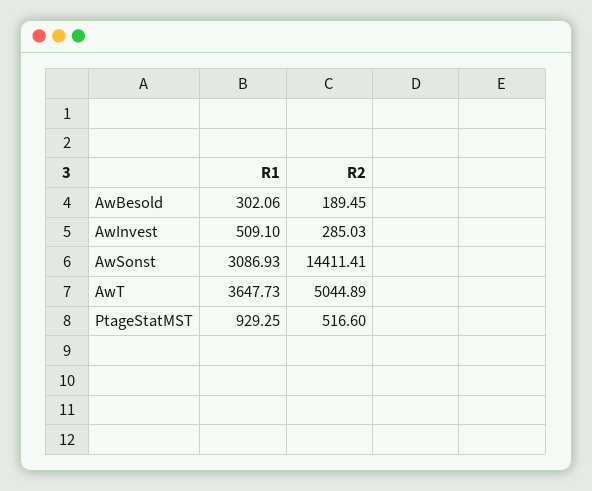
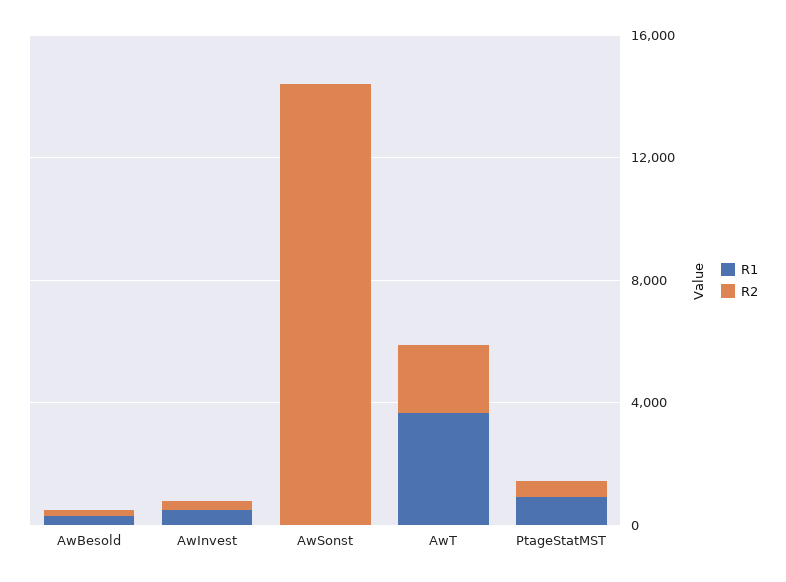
  {
    "R1": {
      "AwBesold": 302.06,
      "AwInvest": 509.1,
-     "AwSonst": 3086.93,
+     "AwSonst": 0,
      "AwT": 3647.73,
      "PtageStatMST": 929.25
    },
    "R2": {
      "AwBesold": 189.45,
      "AwInvest": 285.03,
      "AwSonst": 14411.41,
-     "AwT": 5044.89,
+     "AwT": 2000,
      "PtageStatMST": 516.6
    }
  }

